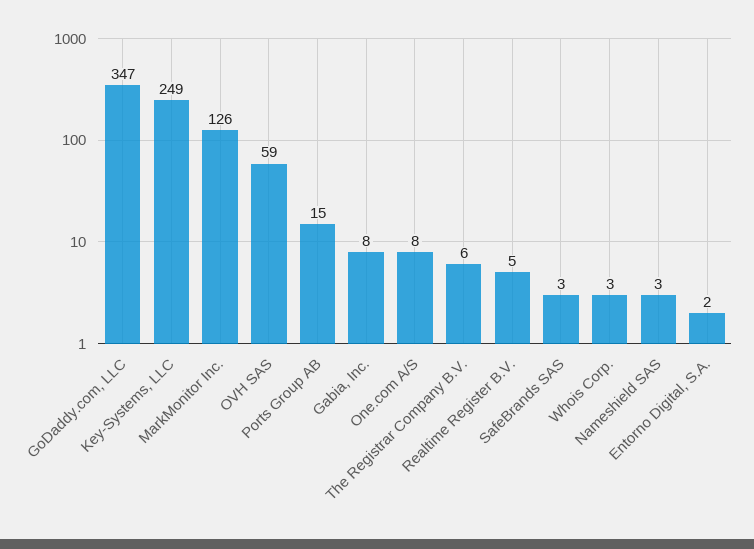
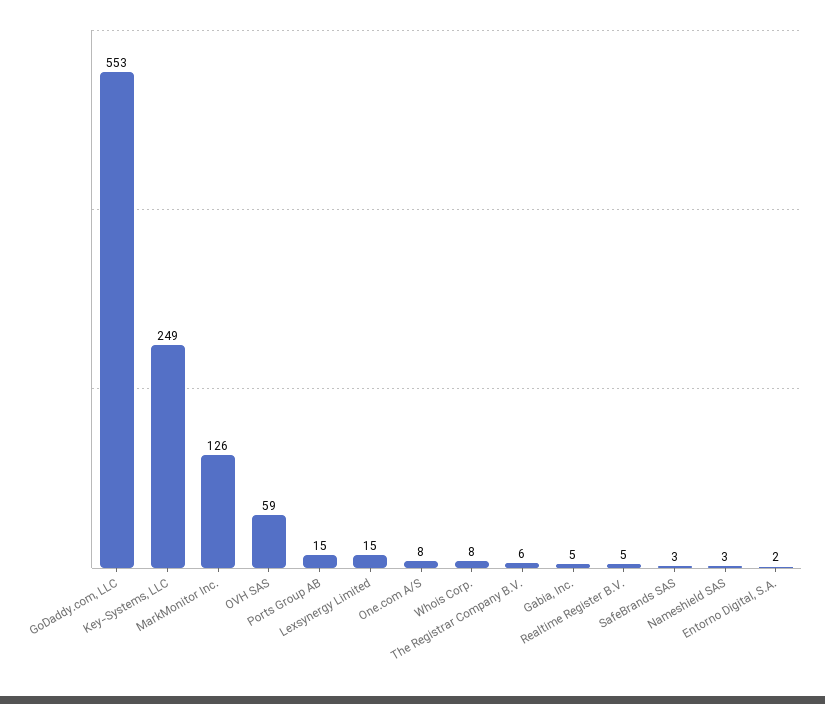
  {
-   "GoDaddy.com, LLC": 347,
+   "GoDaddy.com, LLC": 553,
    "Key-Systems, LLC": 249,
    "MarkMonitor Inc.": 126,
    "OVH SAS": 59,
    "Ports Group AB": 15,
-   "Gabia, Inc.": 8,
+   "Gabia, Inc.": 5,
    "One.com A/S": 8,
    "The Registrar Company B.V.": 6,
    "Realtime Register B.V.": 5,
    "SafeBrands SAS": 3,
-   "Whois Corp.": 3,
+   "Whois Corp.": 8,
    "Nameshield SAS": 3,
-   "Entorno Digital, S.A.": 2
+   "Entorno Digital, S.A.": 2,
+   "Lexsynergy Limited": 15
  }

